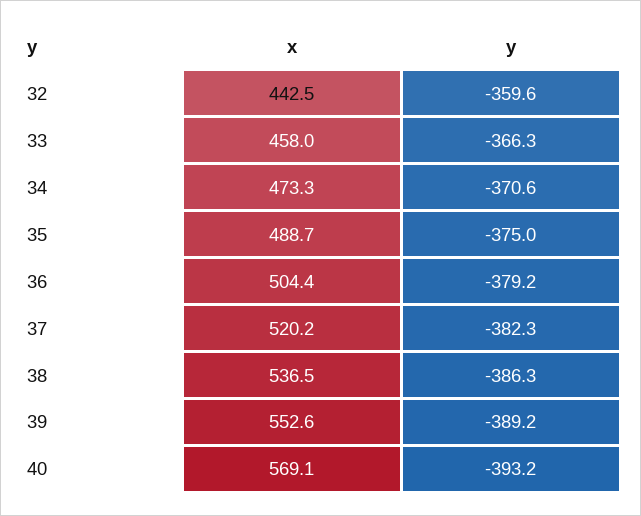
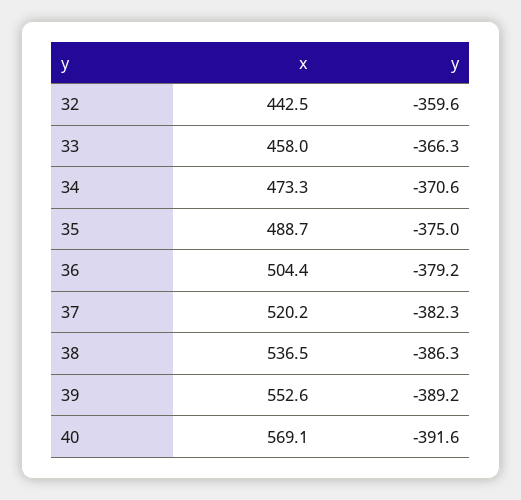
  {
    "x": {
      "32": 442.5,
      "33": 458,
      "34": 473.3,
      "35": 488.7,
      "36": 504.4,
      "37": 520.2,
      "38": 536.5,
      "39": 552.6,
      "40": 569.1
    },
    "y": {
      "32": -359.6,
      "33": -366.3,
      "34": -370.6,
      "35": -375,
      "36": -379.2,
      "37": -382.3,
      "38": -386.3,
      "39": -389.2,
-     "40": -393.2
+     "40": -391.6
    }
  }

